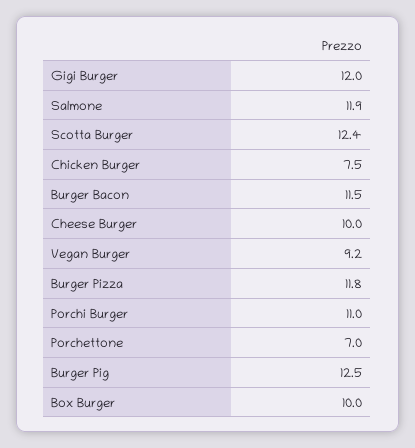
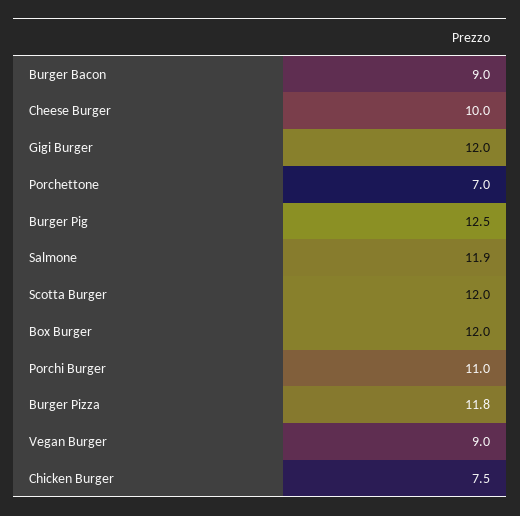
  {
    "Gigi Burger": 12,
    "Salmone": 11.9,
-   "Scotta Burger": 12.4,
+   "Scotta Burger": 12,
    "Chicken Burger": 7.5,
-   "Burger Bacon": 11.5,
+   "Burger Bacon": 9,
    "Cheese Burger": 10,
-   "Vegan Burger": 9.2,
+   "Vegan Burger": 9,
    "Burger Pizza": 11.8,
    "Porchi Burger": 11,
    "Porchettone": 7,
    "Burger Pig": 12.5,
-   "Box Burger": 10
+   "Box Burger": 12
  }

